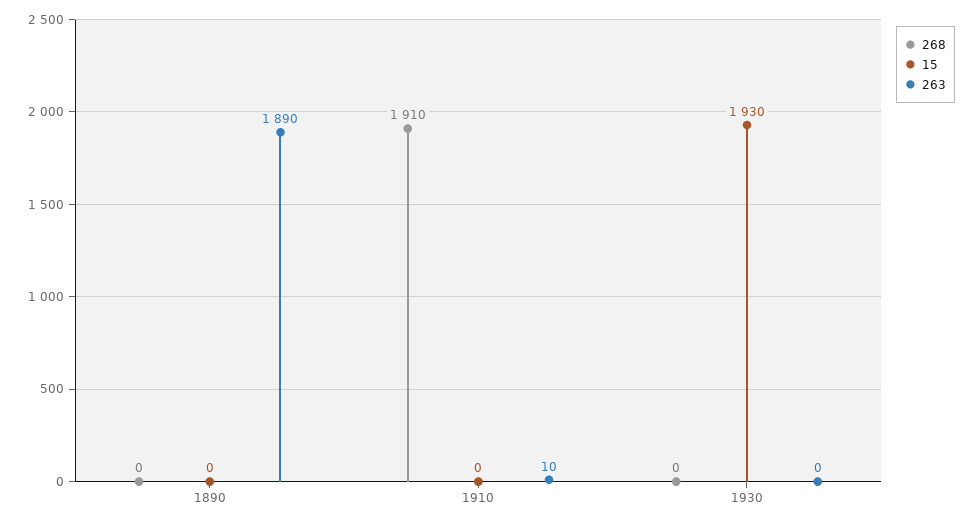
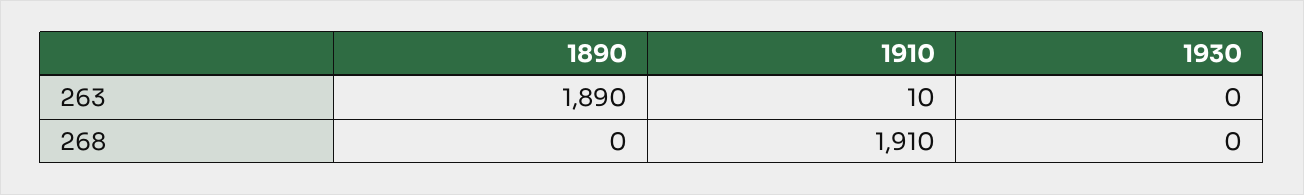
  {
    "268": {
      "1890": 0,
      "1910": 1910,
      "1930": 0
    },
-   "15": {
-     "1890": 0,
-     "1910": 0,
-     "1930": 1930
-   },
    "263": {
      "1890": 1890,
      "1910": 10,
      "1930": 0
    }
  }

